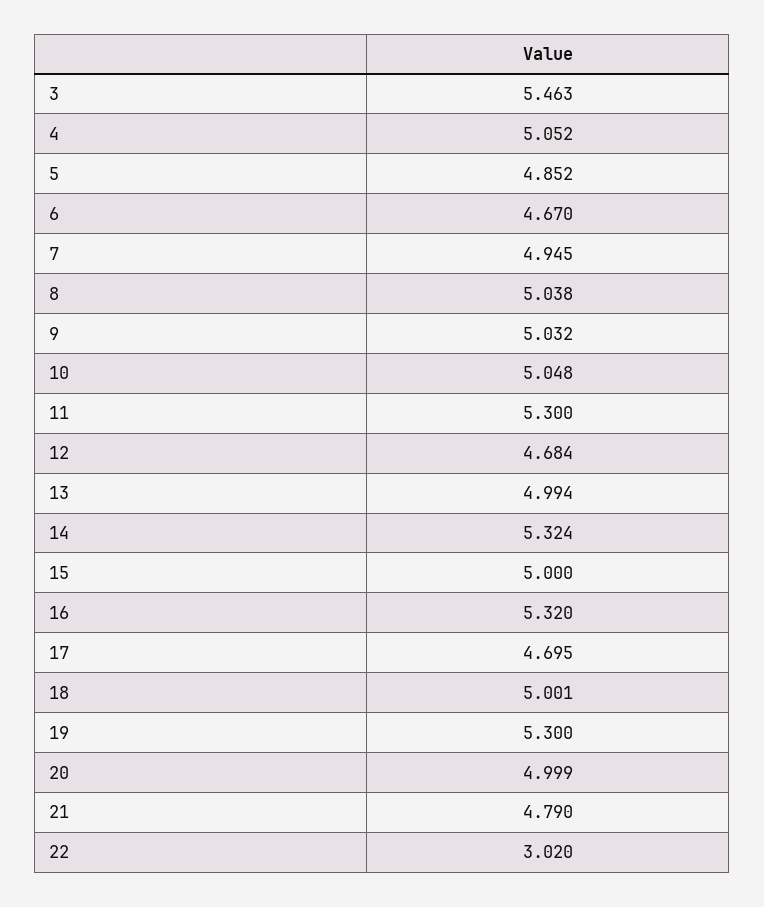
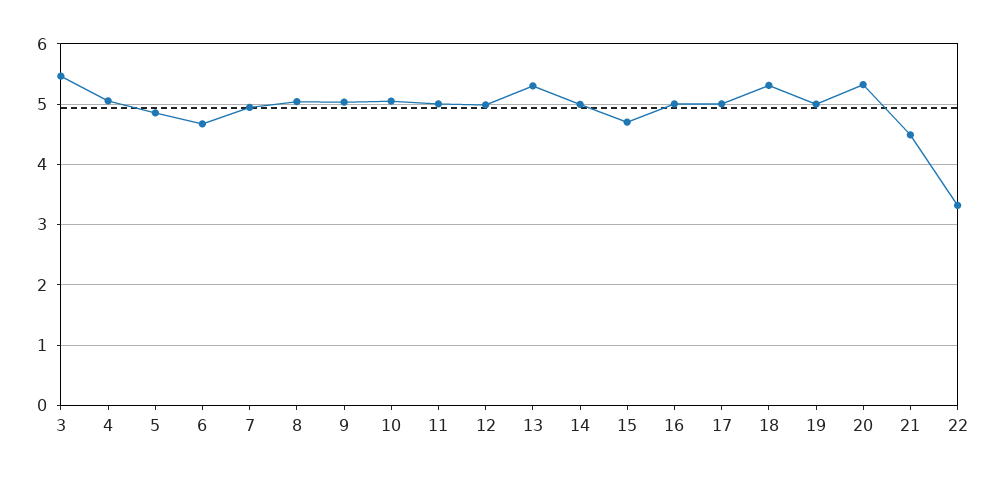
  {
    "3": 5.463,
    "4": 5.052,
    "5": 4.852,
    "6": 4.67,
    "7": 4.945,
    "8": 5.038,
    "9": 5.032,
    "10": 5.048,
-   "11": 5.3,
+   "11": 5,
-   "12": 4.684,
+   "12": 5,
-   "13": 4.994,
+   "13": 5.3,
-   "14": 5.324,
+   "14": 5,
-   "15": 5,
+   "15": 4.7,
-   "16": 5.32,
+   "16": 5,
-   "17": 4.695,
+   "17": 5,
-   "18": 5.001,
+   "18": 5.3,
-   "19": 5.3,
+   "19": 5,
-   "20": 4.999,
+   "20": 5.3,
-   "21": 4.79,
+   "21": 4.5,
-   "22": 3.02
+   "22": 3.3
  }

